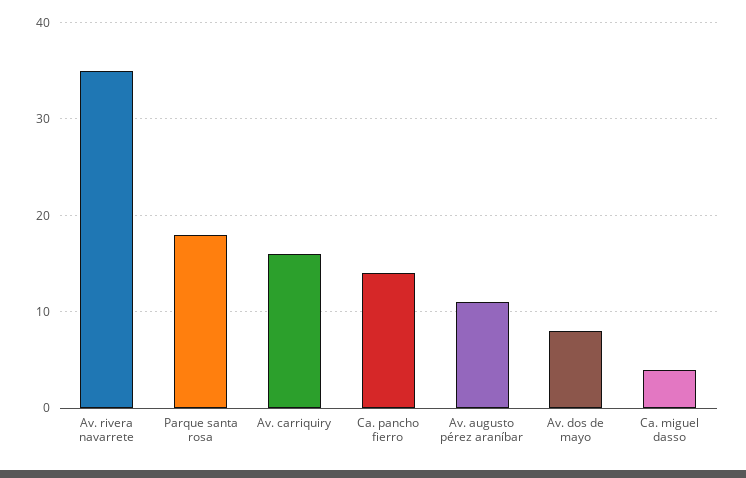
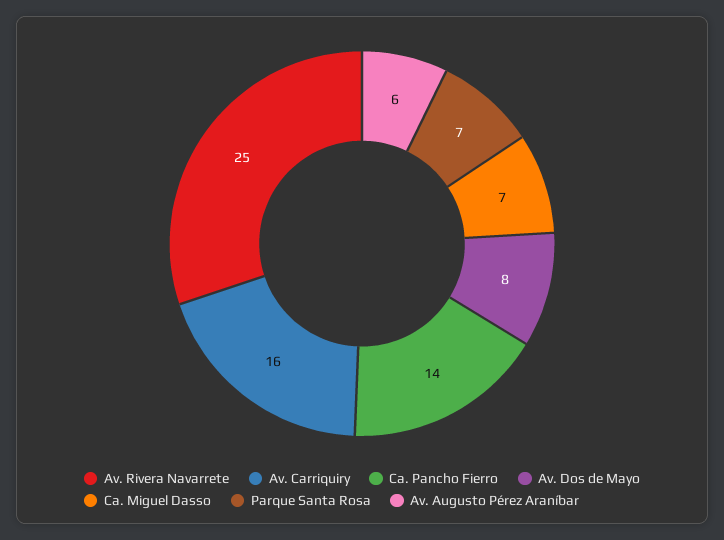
  {
-   "Av. rivera navarrete": 35,
+   "Av. rivera navarrete": 25,
-   "Parque santa rosa": 18,
+   "Parque santa rosa": 7,
    "Av. carriquiry": 16,
    "Ca. pancho fierro": 14,
-   "Av. augusto pérez araníbar": 11,
+   "Av. augusto pérez araníbar": 6,
    "Av. dos de mayo": 8,
-   "Ca. miguel dasso": 4
+   "Ca. miguel dasso": 7
  }

